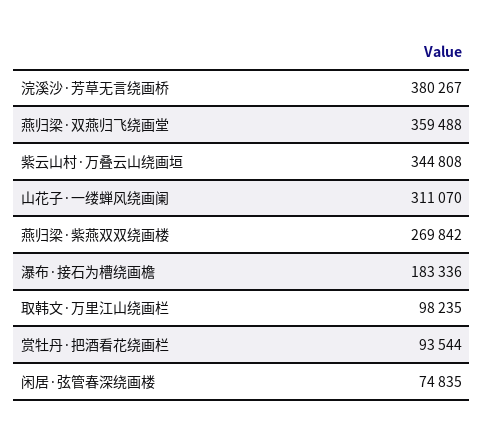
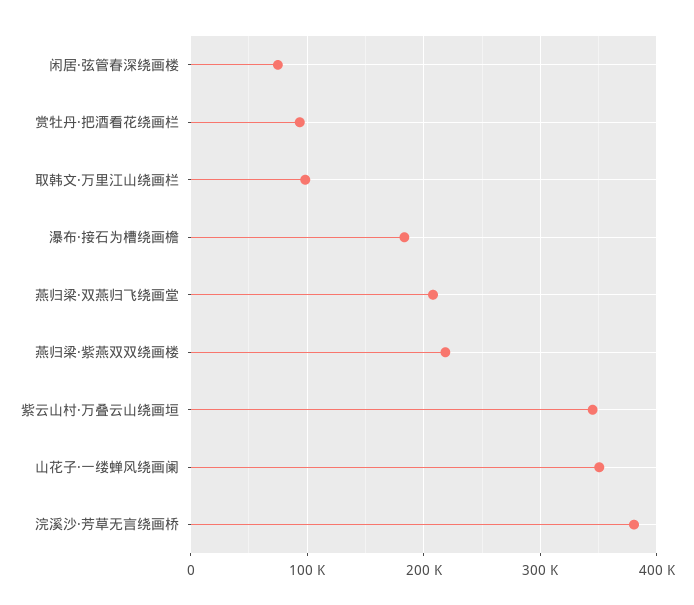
  {
    "浣溪沙·芳草无言绕画桥": 380267,
-   "燕归梁·双燕归飞绕画堂": 359488,
+   "燕归梁·双燕归飞绕画堂": 210000,
    "紫云山村·万叠云山绕画垣": 344808,
-   "山花子·一缕蝉风绕画阑": 311070,
+   "山花子·一缕蝉风绕画阑": 350000,
-   "燕归梁·紫燕双双绕画楼": 269842,
+   "燕归梁·紫燕双双绕画楼": 220000,
    "瀑布·接石为槽绕画檐": 183336,
    "取韩文·万里江山绕画栏": 98235,
    "赏牡丹·把酒看花绕画栏": 93544,
    "闲居·弦管春深绕画楼": 74835
  }

